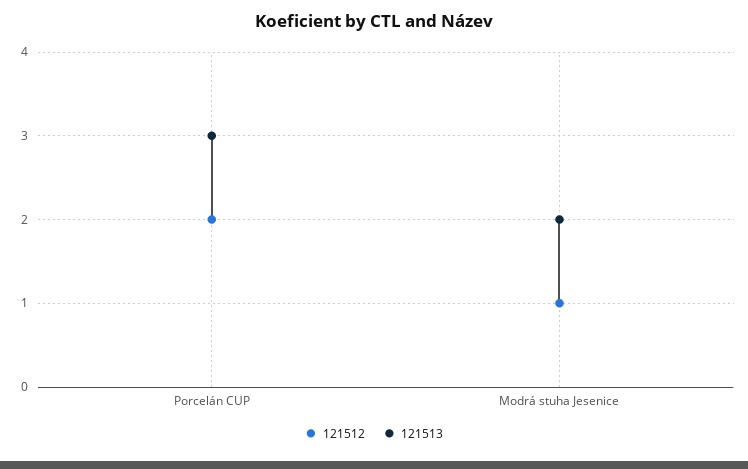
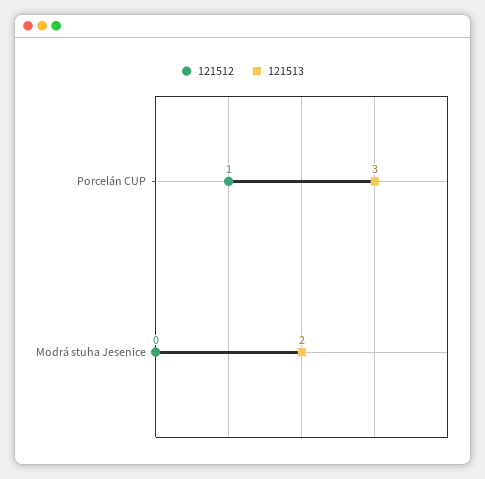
  {
    "121512": {
-     "Porcelán CUP": 2,
+     "Porcelán CUP": 1,
-     "Modrá stuha Jesenice": 1
+     "Modrá stuha Jesenice": 0
    },
    "121513": {
      "Porcelán CUP": 3,
      "Modrá stuha Jesenice": 2
    }
  }

